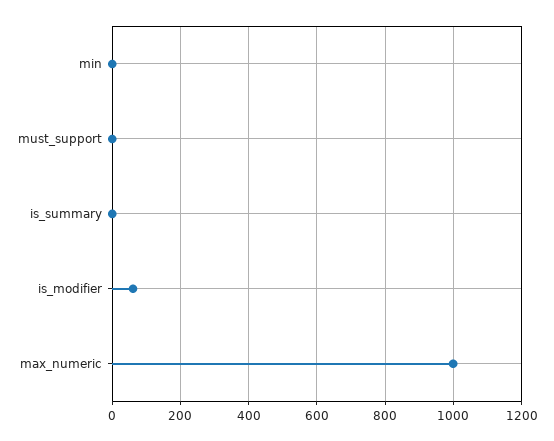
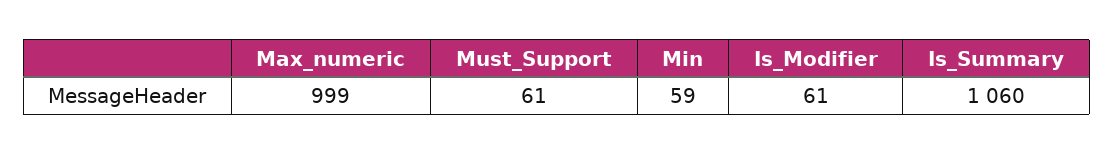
  {
-   "min": 0,
+   "min": 59,
-   "must_support": 0,
+   "must_support": 61,
-   "is_summary": 0,
+   "is_summary": 1060,
    "is_modifier": 61,
    "max_numeric": 999
  }

